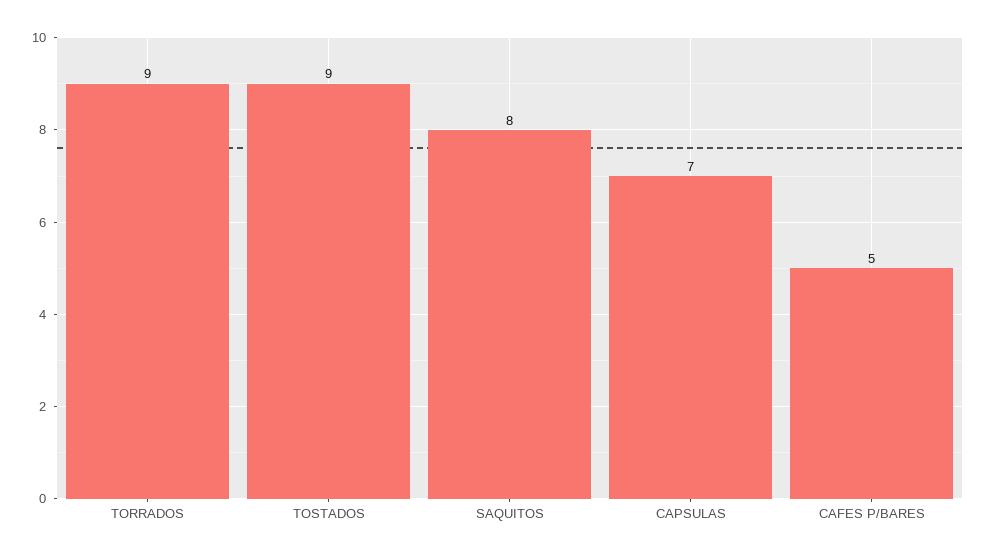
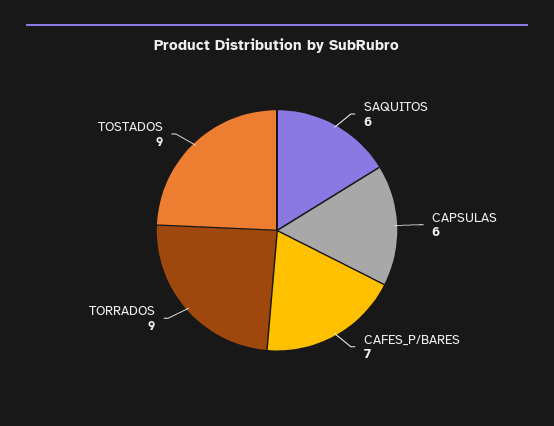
  {
    "TORRADOS": 9,
    "TOSTADOS": 9,
-   "SAQUITOS": 8,
+   "SAQUITOS": 6,
-   "CAPSULAS": 7,
+   "CAPSULAS": 6,
-   "CAFES P/BARES": 5
+   "CAFES P/BARES": 7
  }

